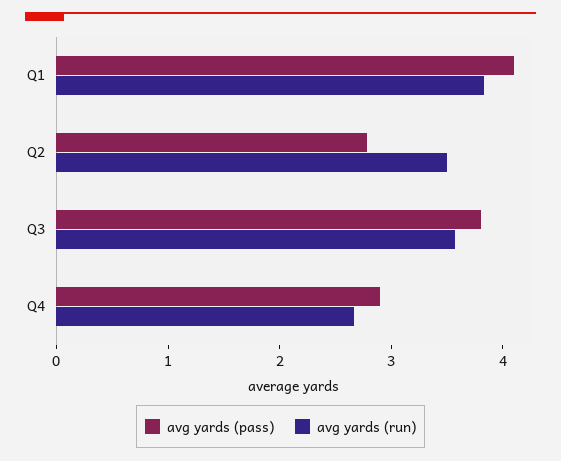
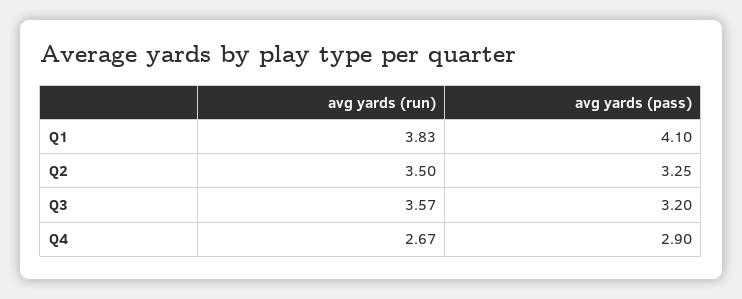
  {
    "avg yards (pass)": {
      "Q1": 4.1,
-     "Q2": 2.8,
+     "Q2": 3.25,
-     "Q3": 3.8,
+     "Q3": 3.2,
      "Q4": 2.9
    },
    "avg yards (run)": {
      "Q1": 3.83,
      "Q2": 3.5,
      "Q3": 3.57,
      "Q4": 2.67
    }
  }

